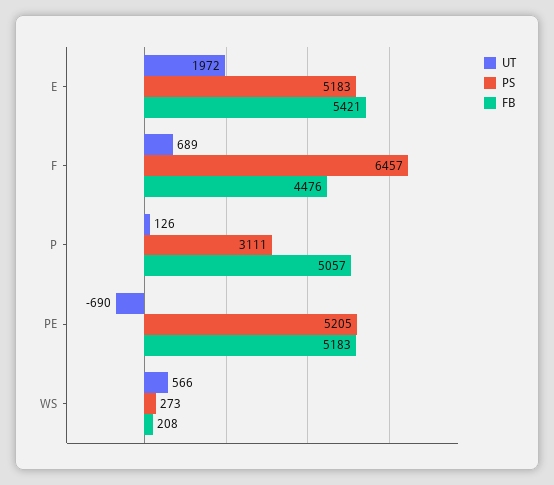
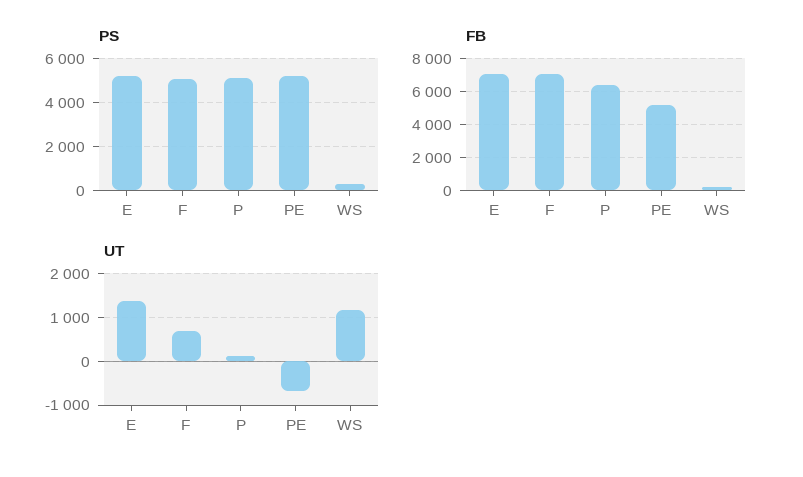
  {
    "UT": {
-     "E": 1972,
+     "E": 1400,
      "F": 689,
      "P": 126,
      "PE": -690,
-     "WS": 566
+     "WS": 1200
    },
    "PS": {
      "E": 5183,
-     "F": 6457,
+     "F": 5000,
-     "P": 3111,
+     "P": 5000,
      "PE": 5205,
      "WS": 273
    },
    "FB": {
-     "E": 5421,
+     "E": 7000,
-     "F": 4476,
+     "F": 7000,
-     "P": 5057,
+     "P": 6500,
      "PE": 5183,
      "WS": 208
    }
  }

